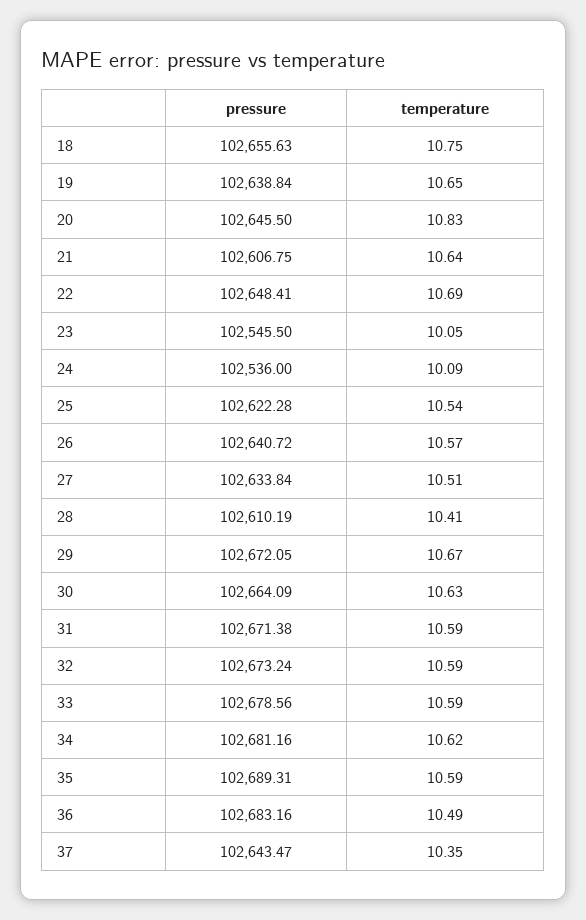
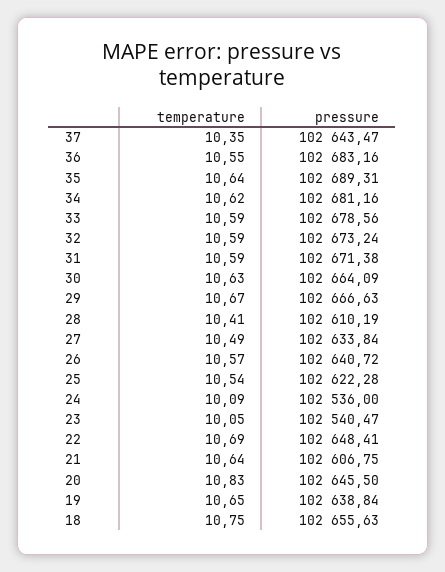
  {
    "pressure": {
      "18": 102655.63,
      "19": 102638.84,
      "20": 102645.5,
      "21": 102606.75,
      "22": 102648.41,
-     "23": 102545.5,
+     "23": 102540.47,
      "24": 102536,
      "25": 102622.28,
      "26": 102640.72,
      "27": 102633.84,
      "28": 102610.19,
-     "29": 102672.05,
+     "29": 102666.63,
      "30": 102664.09,
      "31": 102671.38,
      "32": 102673.24,
      "33": 102678.56,
      "34": 102681.16,
      "35": 102689.31,
      "36": 102683.16,
      "37": 102643.47
    },
    "temperature": {
      "18": 10.75,
      "19": 10.65,
      "20": 10.83,
      "21": 10.64,
      "22": 10.69,
      "23": 10.05,
      "24": 10.09,
      "25": 10.54,
      "26": 10.57,
-     "27": 10.51,
+     "27": 10.49,
      "28": 10.41,
      "29": 10.67,
      "30": 10.63,
      "31": 10.59,
      "32": 10.59,
      "33": 10.59,
      "34": 10.62,
-     "35": 10.59,
+     "35": 10.64,
-     "36": 10.49,
+     "36": 10.55,
      "37": 10.35
    }
  }

